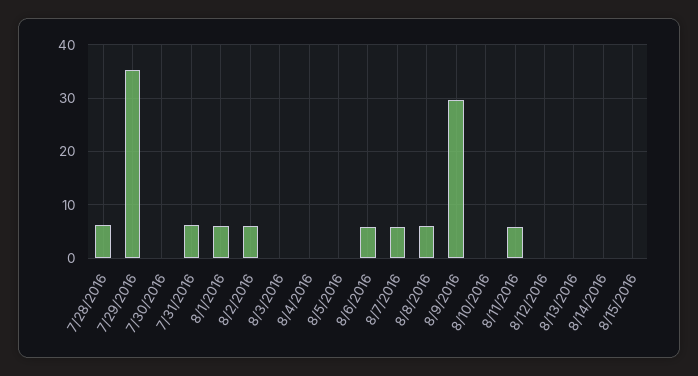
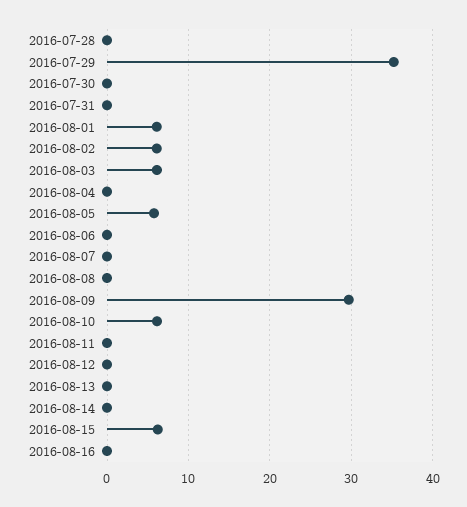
  {
-   "7/28/2016": 6,
+   "7/28/2016": 0,
    "7/29/2016": 35,
    "7/30/2016": 0,
-   "7/31/2016": 6,
+   "7/31/2016": 0,
    "8/1/2016": 6,
    "8/2/2016": 6,
-   "8/3/2016": 0,
+   "8/3/2016": 6,
    "8/4/2016": 0,
-   "8/5/2016": 0,
+   "8/5/2016": 6,
-   "8/6/2016": 6,
+   "8/6/2016": 0,
-   "8/7/2016": 6,
+   "8/7/2016": 0,
-   "8/8/2016": 6,
+   "8/8/2016": 0,
    "8/9/2016": 30,
-   "8/10/2016": 0,
+   "8/10/2016": 6,
-   "8/11/2016": 6,
+   "8/11/2016": 0,
    "8/12/2016": 0,
    "8/13/2016": 0,
    "8/14/2016": 0,
-   "8/15/2016": 0
+   "8/15/2016": 6,
+   "2016-08-16": 0
  }

